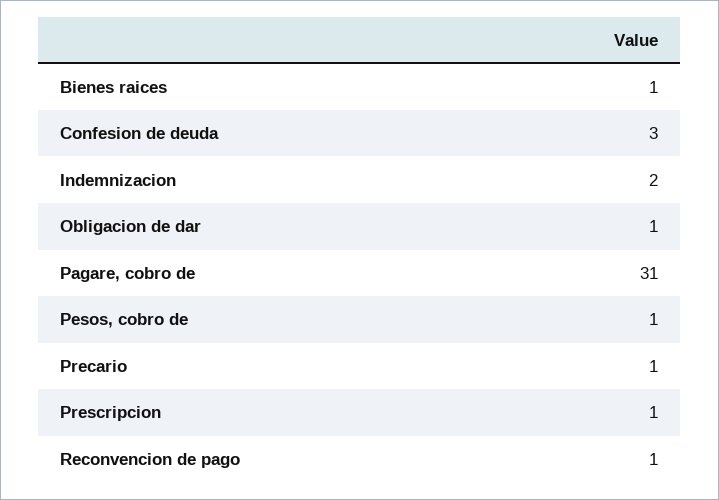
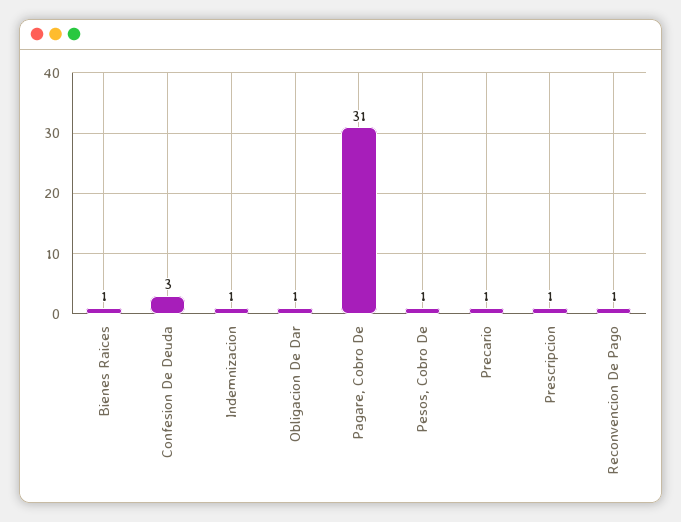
  {
    "Bienes raices": 1,
    "Confesion de deuda": 3,
-   "Indemnizacion": 2,
+   "Indemnizacion": 1,
    "Obligacion de dar": 1,
    "Pagare, cobro de": 31,
    "Pesos, cobro de": 1,
    "Precario": 1,
    "Prescripcion": 1,
    "Reconvencion de pago": 1
  }

